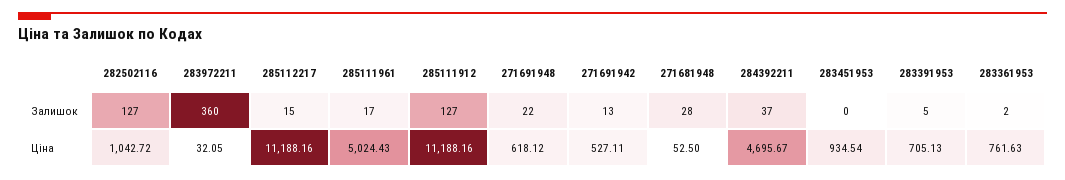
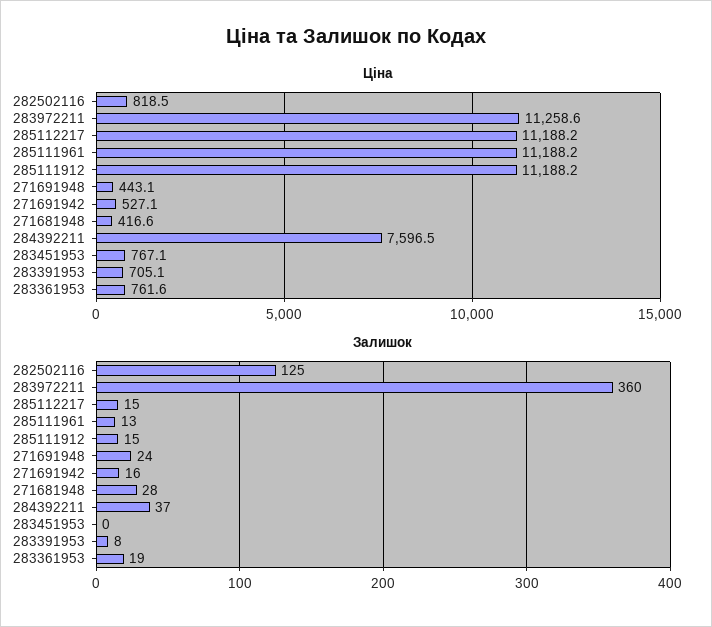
  {
    "Залишок": {
-     "282502116": 127,
+     "282502116": 125,
      "283972211": 360,
      "285112217": 15,
-     "285111961": 17,
+     "285111961": 13,
-     "285111912": 127,
+     "285111912": 15,
-     "271691948": 22,
+     "271691948": 24,
-     "271691942": 13,
+     "271691942": 16,
      "271681948": 28,
      "284392211": 37,
      "283451953": 0,
-     "283391953": 5,
+     "283391953": 8,
-     "283361953": 2
+     "283361953": 19
    },
    "Ціна": {
-     "282502116": 1042.72,
+     "282502116": 818.5,
-     "283972211": 32.05,
+     "283972211": 11258.6,
      "285112217": 11188.16,
-     "285111961": 5024.43,
+     "285111961": 11188.2,
      "285111912": 11188.16,
-     "271691948": 618.12,
+     "271691948": 443.1,
      "271691942": 527.11,
-     "271681948": 52.5,
+     "271681948": 416.6,
-     "284392211": 4695.67,
+     "284392211": 7596.5,
-     "283451953": 934.54,
+     "283451953": 767.1,
      "283391953": 705.13,
      "283361953": 761.63
    }
  }

